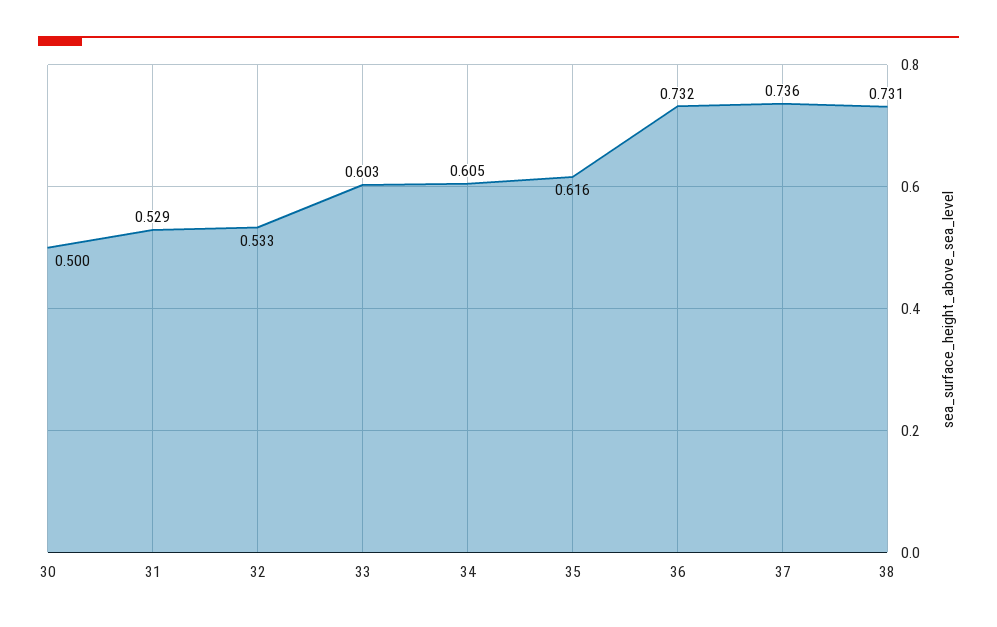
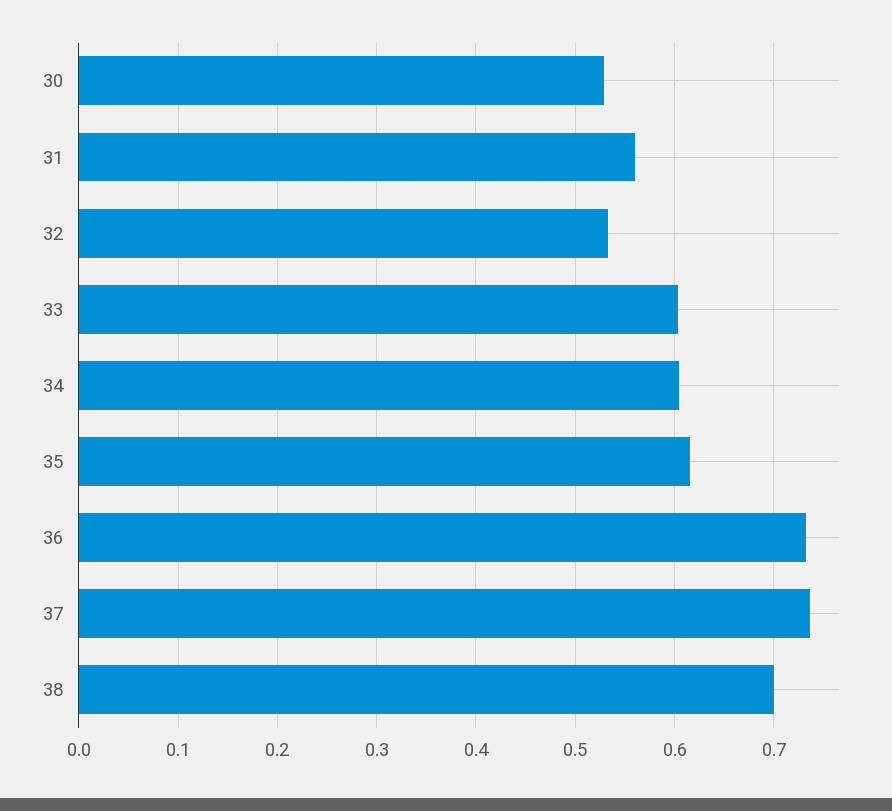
  {
-   "30": 0.5,
+   "30": 0.53,
-   "31": 0.529,
+   "31": 0.56,
    "32": 0.533,
    "33": 0.603,
    "34": 0.605,
    "35": 0.616,
    "36": 0.732,
    "37": 0.736,
-   "38": 0.731
+   "38": 0.7
  }

